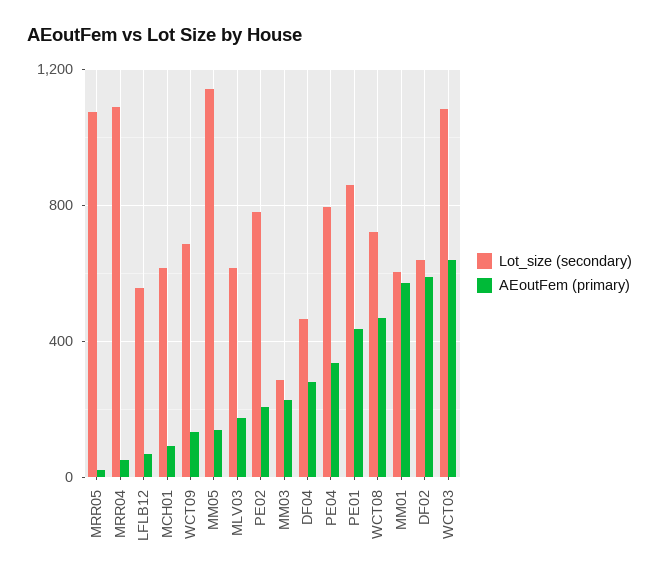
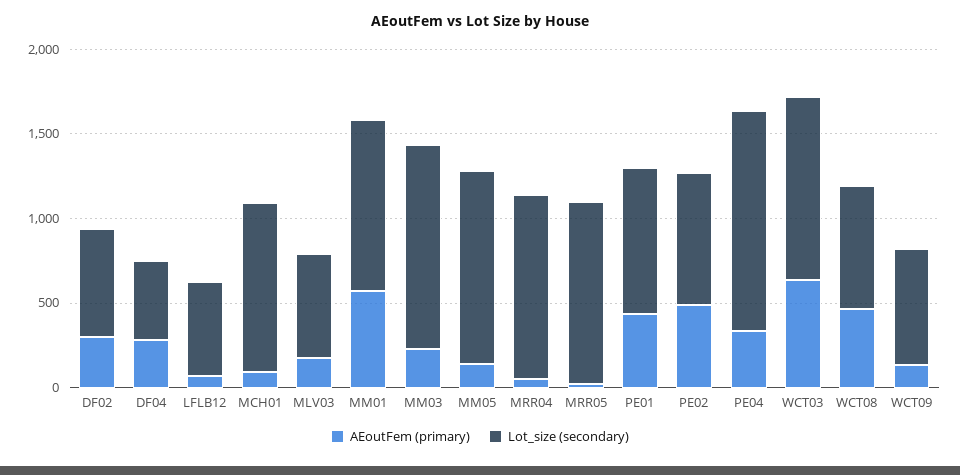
  {
    "Lot_size (secondary)": {
      "MRR05": 1100,
      "MRR04": 1100,
      "LFLB12": 550,
-     "MCH01": 600,
+     "MCH01": 1000,
      "WCT09": 700,
      "MM05": 1150,
      "MLV03": 600,
      "PE02": 800,
-     "MM03": 300,
+     "MM03": 1200,
      "DF04": 450,
-     "PE04": 800,
+     "PE04": 1300,
      "PE01": 850,
      "WCT08": 700,
-     "MM01": 600,
+     "MM01": 1000,
      "DF02": 650,
      "WCT03": 1100
    },
    "AEoutFem (primary)": {
      "MRR05": 0,
      "MRR04": 50,
      "LFLB12": 50,
      "MCH01": 100,
      "WCT09": 150,
      "MM05": 150,
      "MLV03": 150,
-     "PE02": 200,
+     "PE02": 500,
      "MM03": 250,
      "DF04": 300,
      "PE04": 350,
      "PE01": 450,
      "WCT08": 450,
      "MM01": 550,
-     "DF02": 600,
+     "DF02": 300,
      "WCT03": 650
    }
  }

